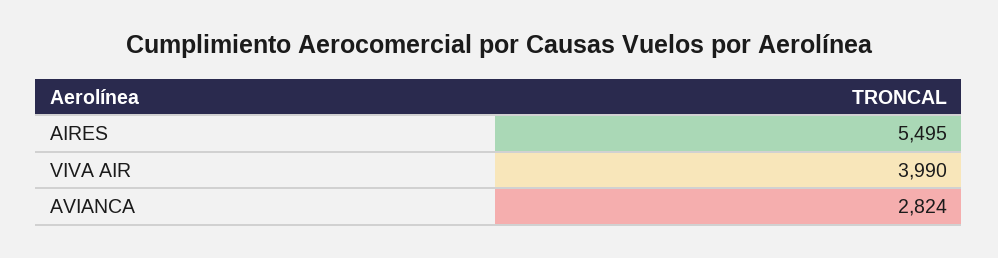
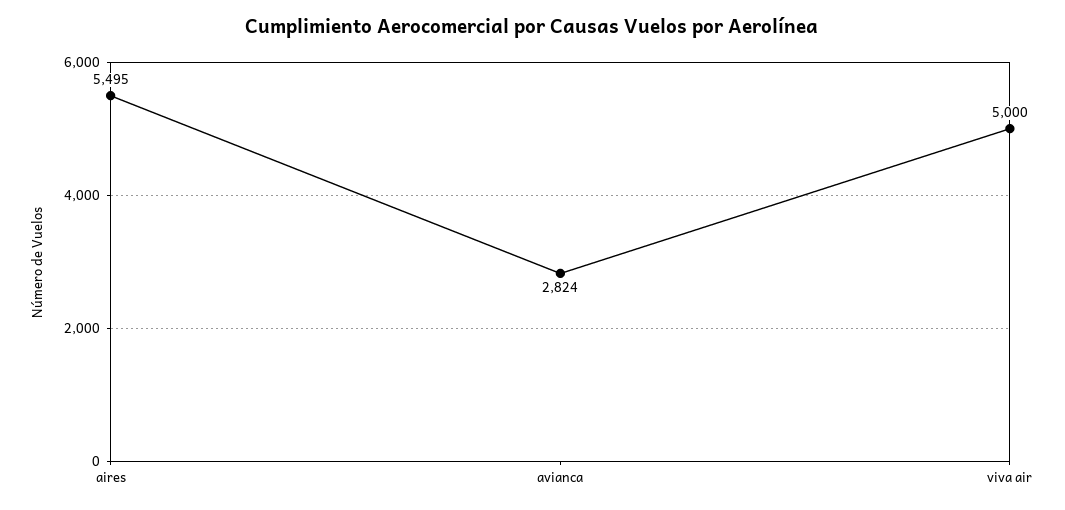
  {
    "AIRES": 5495,
-   "VIVA AIR": 3990,
+   "VIVA AIR": 5000,
    "AVIANCA": 2824
  }

